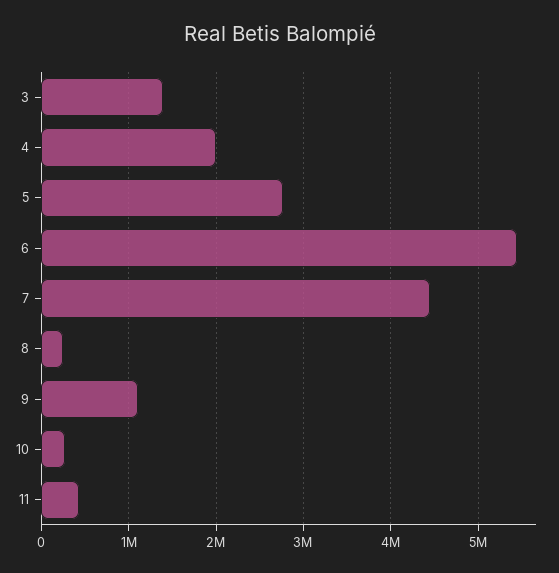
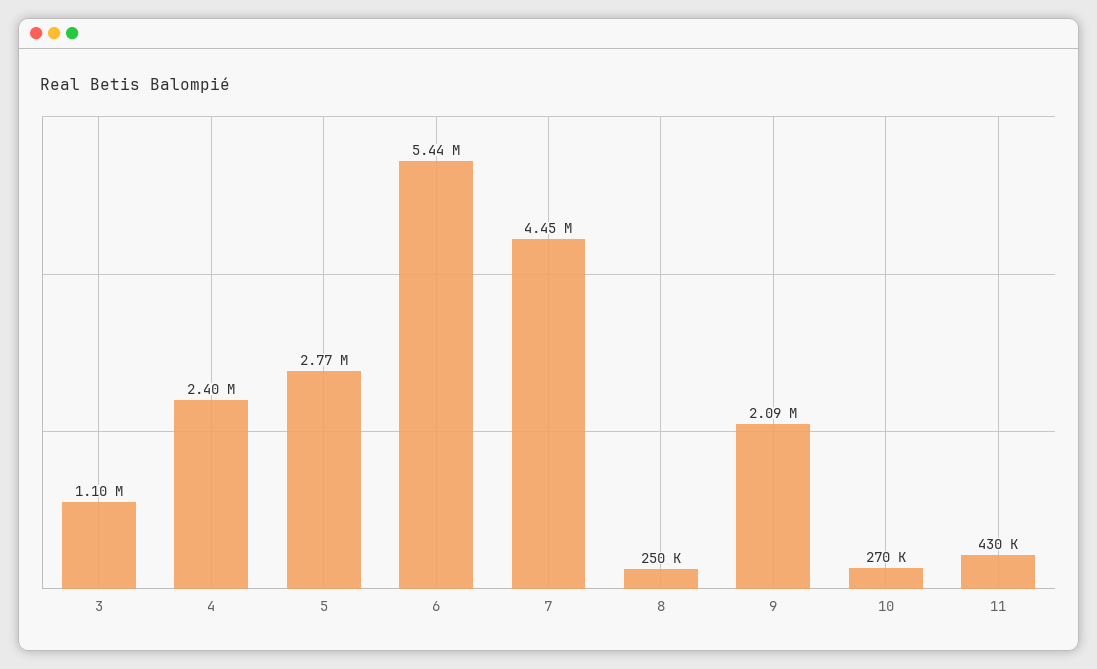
  {
-   "3": 1400000,
+   "3": 1100000,
-   "4": 2000000,
+   "4": 2400000,
    "5": 2770000,
    "6": 5440000,
    "7": 4450000,
    "8": 250000,
-   "9": 1100000,
+   "9": 2090000,
    "10": 270000,
    "11": 430000
  }

